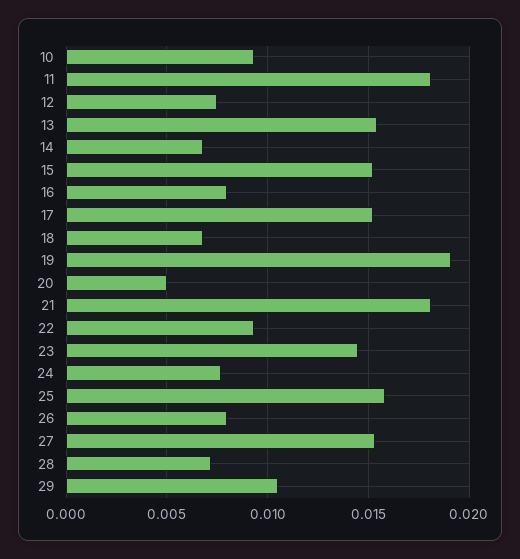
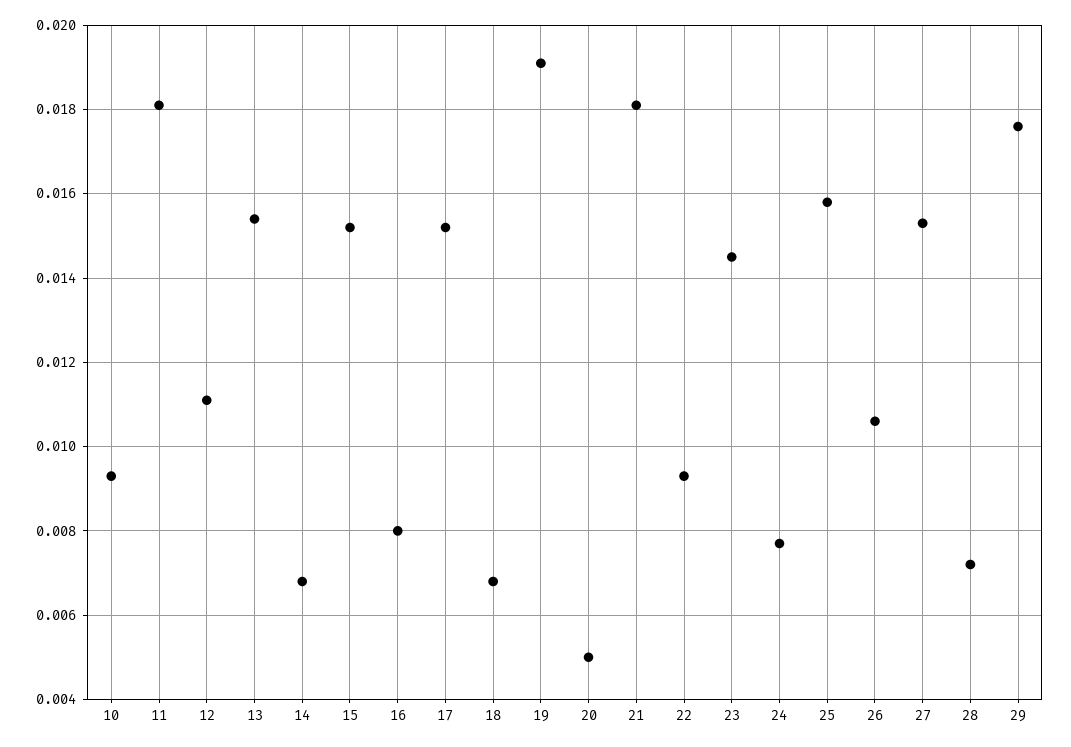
  {
    "10": 0.0095,
    "11": 0.018,
-   "12": 0.0075,
+   "12": 0.011,
    "13": 0.0155,
    "14": 0.007,
    "15": 0.015,
    "16": 0.008,
    "17": 0.015,
    "18": 0.007,
    "19": 0.019,
    "20": 0.005,
    "21": 0.018,
    "22": 0.0095,
    "23": 0.0145,
    "24": 0.0075,
    "25": 0.016,
-   "26": 0.008,
+   "26": 0.0105,
    "27": 0.0155,
    "28": 0.007,
-   "29": 0.0105
+   "29": 0.0175
  }

